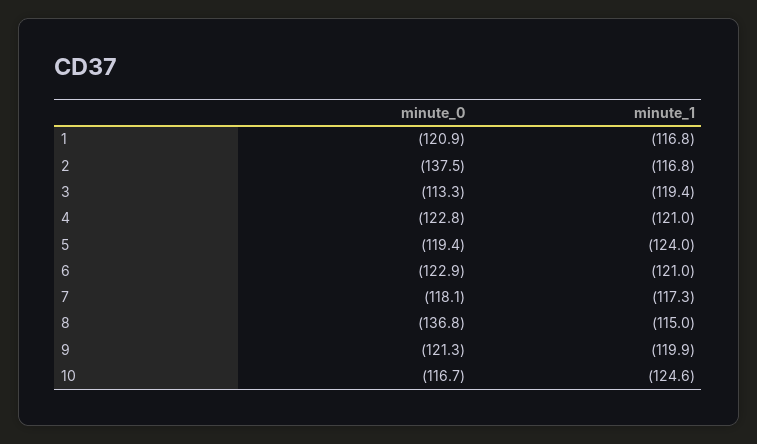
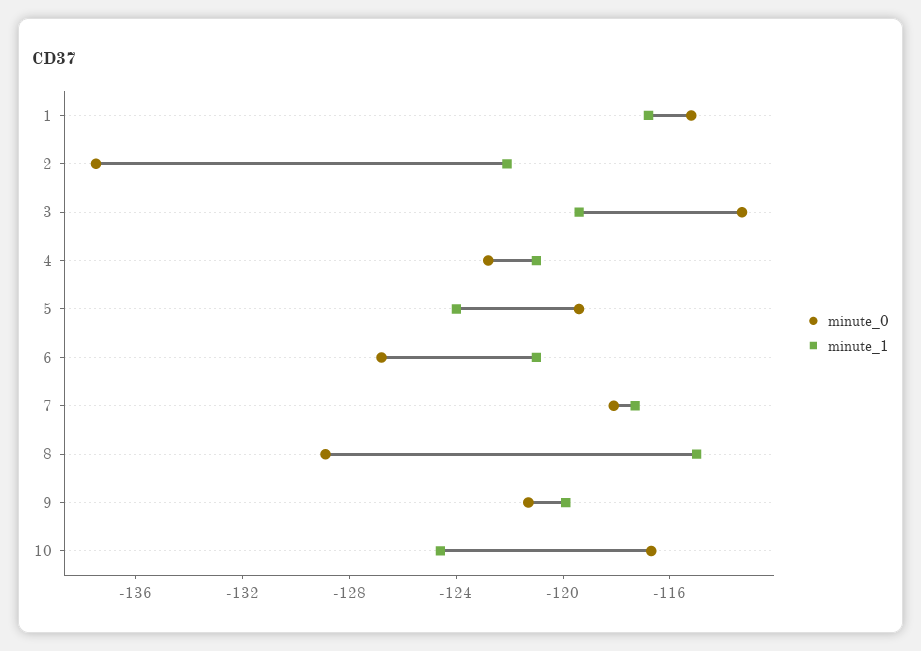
  {
    "minute_0": {
-     "1": -120.9,
+     "1": -115,
      "2": -137.5,
      "3": -113.3,
      "4": -122.8,
      "5": -119.4,
-     "6": -122.9,
+     "6": -127,
      "7": -118.1,
-     "8": -136.8,
+     "8": -129,
      "9": -121.3,
      "10": -116.7
    },
    "minute_1": {
      "1": -116.8,
-     "2": -116.8,
+     "2": -122,
      "3": -119.4,
      "4": -121,
      "5": -124,
      "6": -121,
      "7": -117.3,
      "8": -115,
      "9": -119.9,
      "10": -124.6
    }
  }

